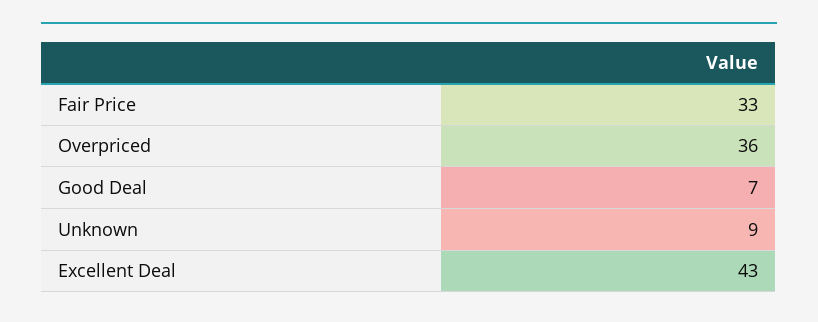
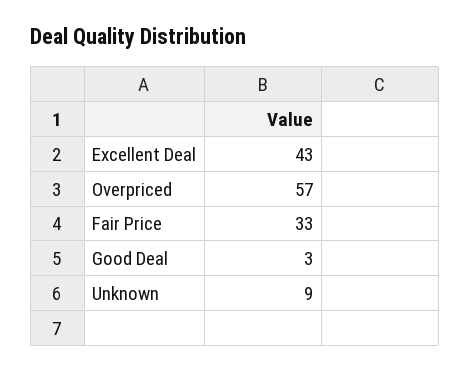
  {
    "Fair Price": 33,
-   "Overpriced": 36,
+   "Overpriced": 57,
-   "Good Deal": 7,
+   "Good Deal": 3,
    "Unknown": 9,
    "Excellent Deal": 43
  }

